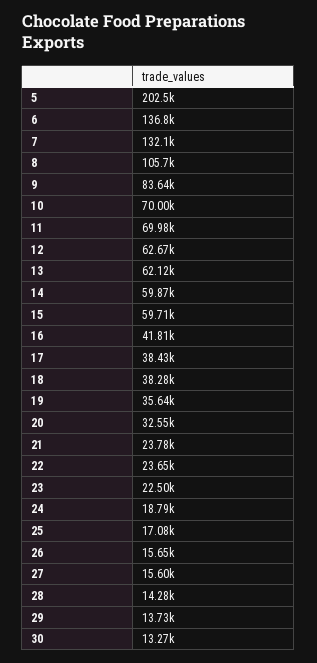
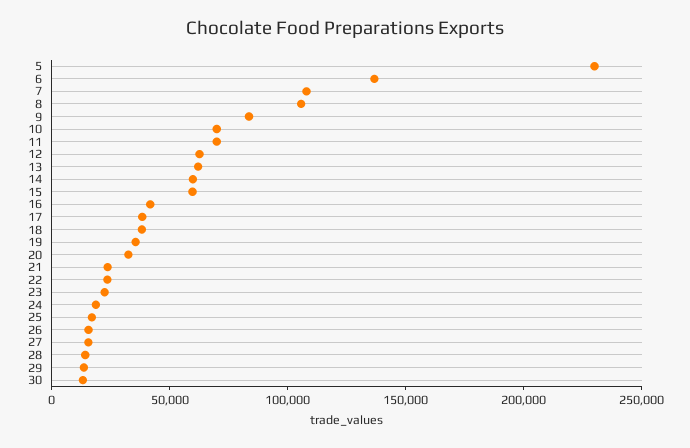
  {
-   "5": 202500,
+   "5": 230000,
    "6": 136800,
-   "7": 132100,
+   "7": 110000,
    "8": 105700,
    "9": 83640,
    "10": 70000,
    "11": 69980,
    "12": 62670,
    "13": 62120,
    "14": 59870,
    "15": 59710,
    "16": 41810,
    "17": 38430,
    "18": 38280,
    "19": 35640,
    "20": 32550,
    "21": 23780,
    "22": 23650,
    "23": 22500,
    "24": 18790,
    "25": 17080,
    "26": 15650,
    "27": 15600,
    "28": 14280,
    "29": 13730,
    "30": 13270
  }

